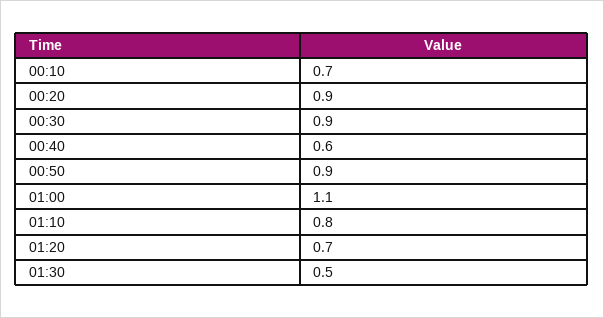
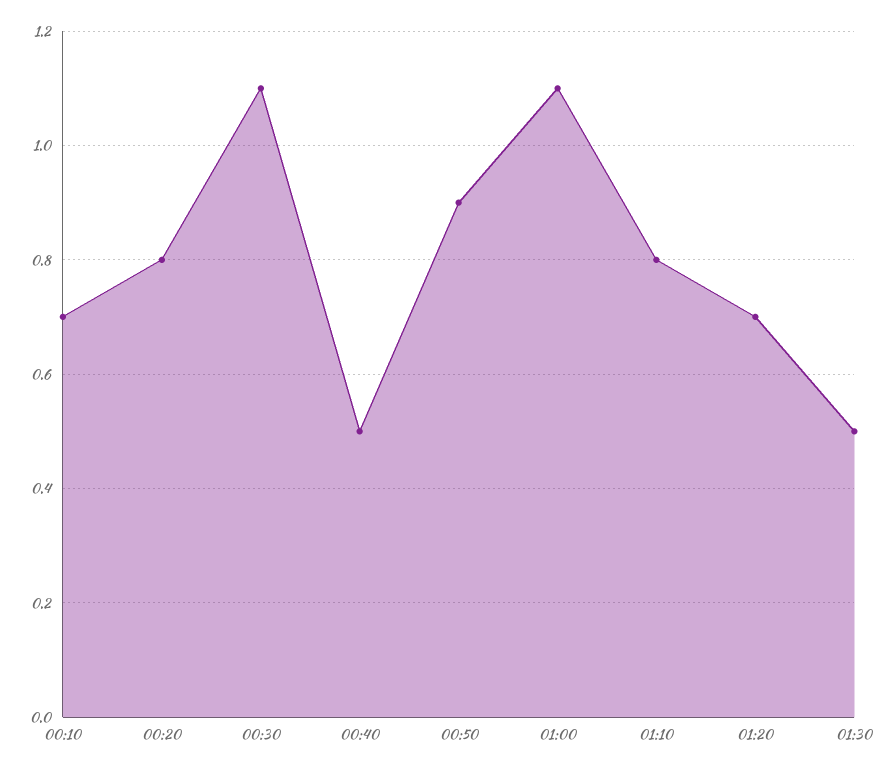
  {
    "00:10": 0.7,
-   "00:20": 0.9,
+   "00:20": 0.8,
-   "00:30": 0.9,
+   "00:30": 1.1,
-   "00:40": 0.6,
+   "00:40": 0.5,
    "00:50": 0.9,
    "01:00": 1.1,
    "01:10": 0.8,
    "01:20": 0.7,
    "01:30": 0.5
  }

